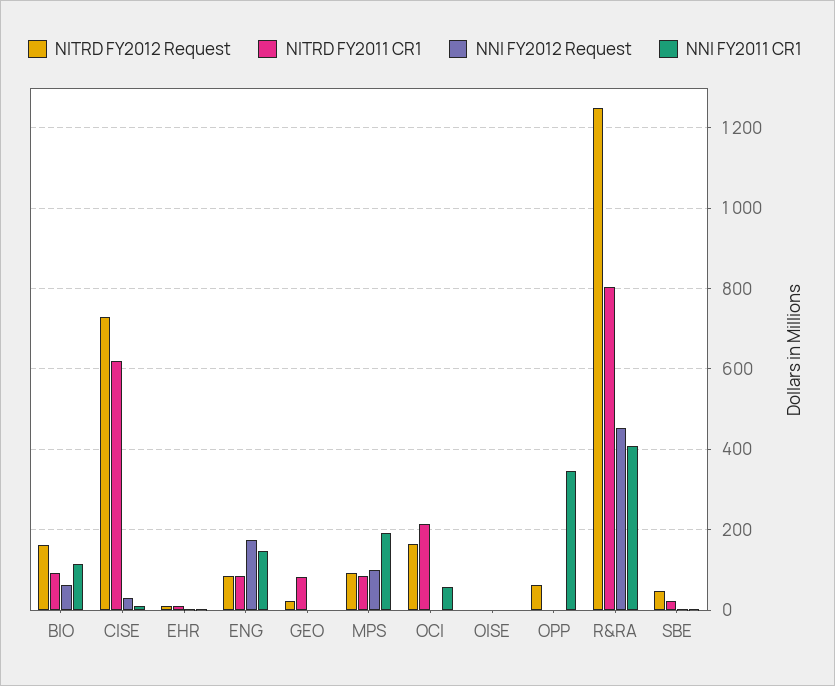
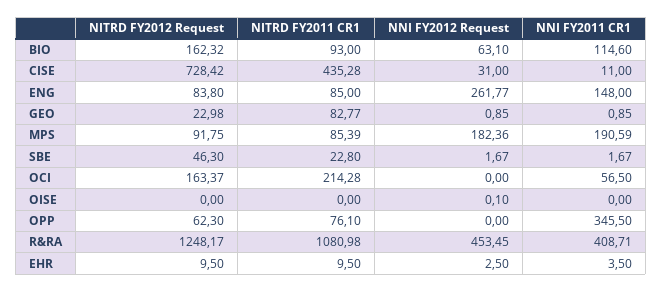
  {
    "NITRD FY2012 Request": {
      "BIO": 162.32,
      "CISE": 728.42,
      "EHR": 9.5,
      "ENG": 83.8,
      "GEO": 22.98,
      "MPS": 91.75,
      "OCI": 163.37,
      "OISE": 0,
      "OPP": 62.3,
      "R&RA": 1248.17,
      "SBE": 46.3
    },
    "NITRD FY2011 CR1": {
      "BIO": 93,
-     "CISE": 620,
+     "CISE": 435.28,
      "EHR": 9.5,
      "ENG": 85,
      "GEO": 82.77,
      "MPS": 85.39,
      "OCI": 214.28,
      "OISE": 0,
-     "OPP": 0,
+     "OPP": 76.1,
-     "R&RA": 800,
+     "R&RA": 1080.98,
      "SBE": 22.8
    },
    "NNI FY2012 Request": {
      "BIO": 63.1,
      "CISE": 31,
      "EHR": 2.5,
-     "ENG": 180,
+     "ENG": 261.77,
      "GEO": 0.85,
-     "MPS": 100,
+     "MPS": 182.36,
      "OCI": 0,
      "OISE": 0.1,
      "OPP": 0,
      "R&RA": 453.45,
      "SBE": 1.67
    },
    "NNI FY2011 CR1": {
      "BIO": 114.6,
      "CISE": 11,
      "EHR": 3.5,
      "ENG": 148,
      "GEO": 0.85,
      "MPS": 190.59,
      "OCI": 56.5,
      "OISE": 0,
      "OPP": 345.5,
      "R&RA": 408.71,
      "SBE": 1.67
    }
  }

